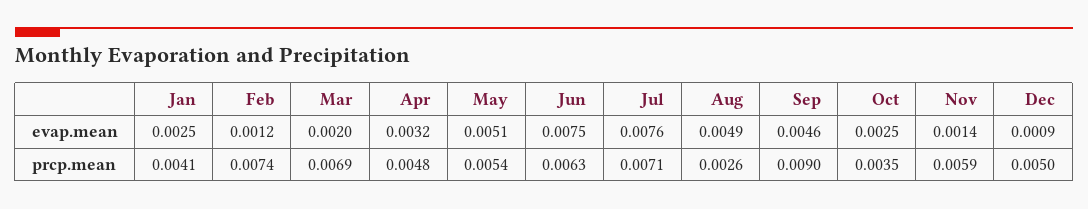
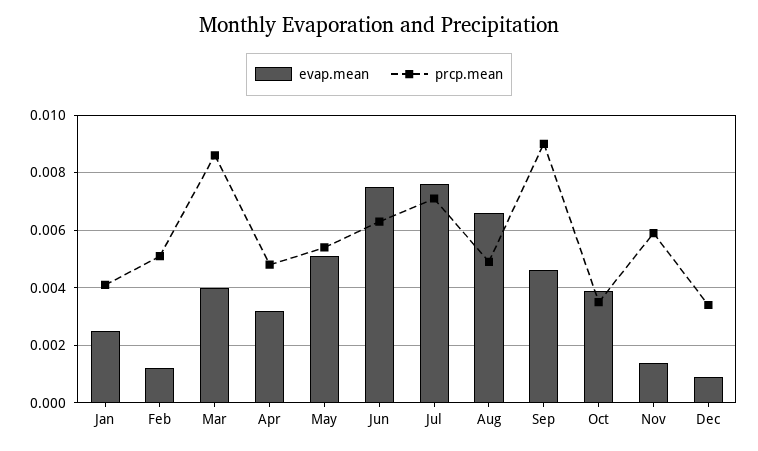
  {
    "evap.mean": {
      "Jan": 0.0025,
      "Feb": 0.0012,
-     "Mar": 0.002,
+     "Mar": 0.004,
      "Apr": 0.0032,
      "May": 0.0051,
      "Jun": 0.0075,
      "Jul": 0.0076,
-     "Aug": 0.0049,
+     "Aug": 0.0065,
      "Sep": 0.0046,
-     "Oct": 0.0025,
+     "Oct": 0.004,
      "Nov": 0.0014,
      "Dec": 0.0009
    },
    "prcp.mean": {
      "Jan": 0.0041,
-     "Feb": 0.0074,
+     "Feb": 0.005,
-     "Mar": 0.0069,
+     "Mar": 0.0085,
      "Apr": 0.0048,
      "May": 0.0054,
      "Jun": 0.0063,
      "Jul": 0.0071,
-     "Aug": 0.0026,
+     "Aug": 0.005,
      "Sep": 0.009,
      "Oct": 0.0035,
      "Nov": 0.0059,
-     "Dec": 0.005
+     "Dec": 0.0035
    }
  }

